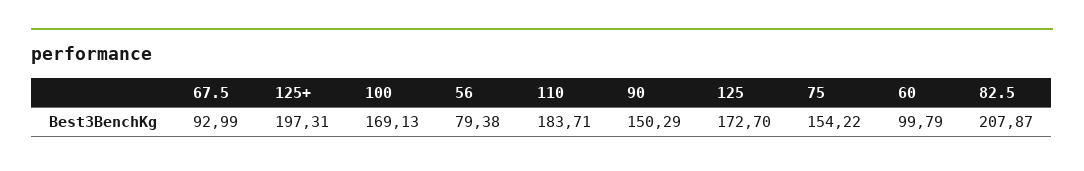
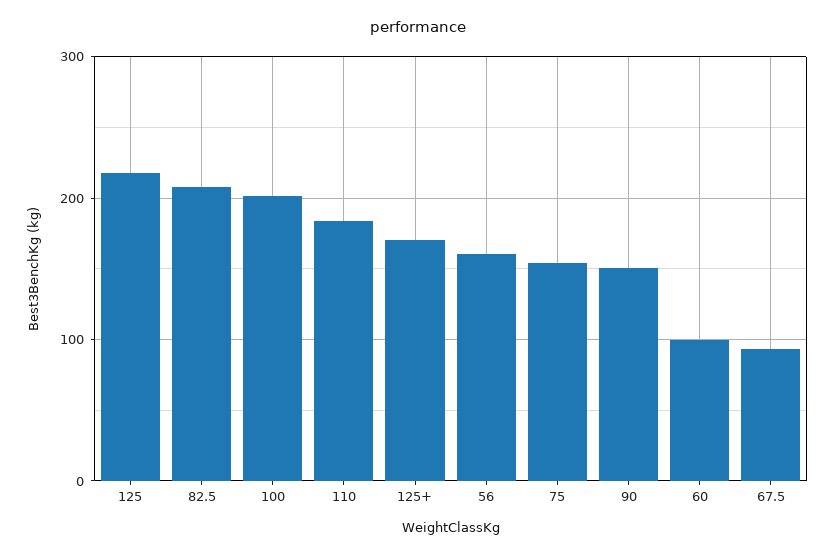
  {
    "67.5": 92.99,
-   "125+": 197.31,
+   "125+": 170,
-   "100": 169.13,
+   "100": 200,
-   "56": 79.38,
+   "56": 160,
    "110": 183.71,
    "90": 150.29,
-   "125": 172.7,
+   "125": 220,
    "75": 154.22,
    "60": 99.79,
    "82.5": 207.87
  }

